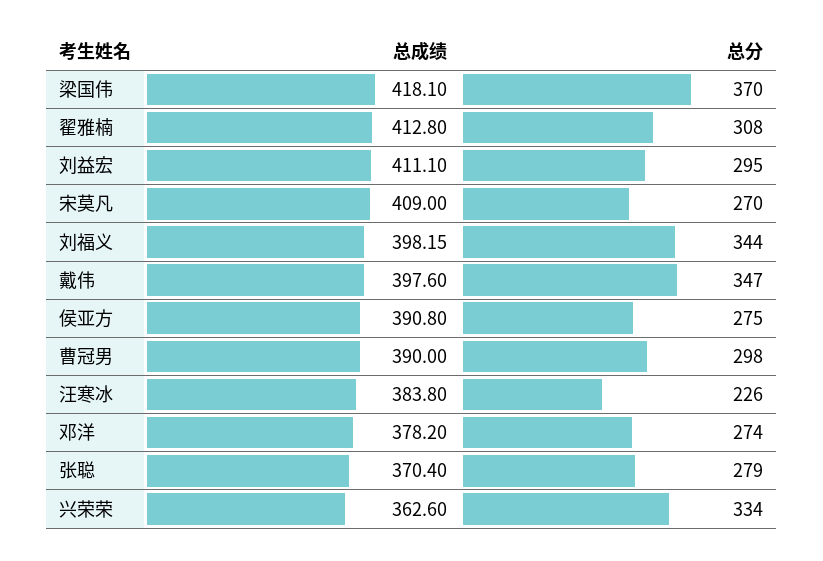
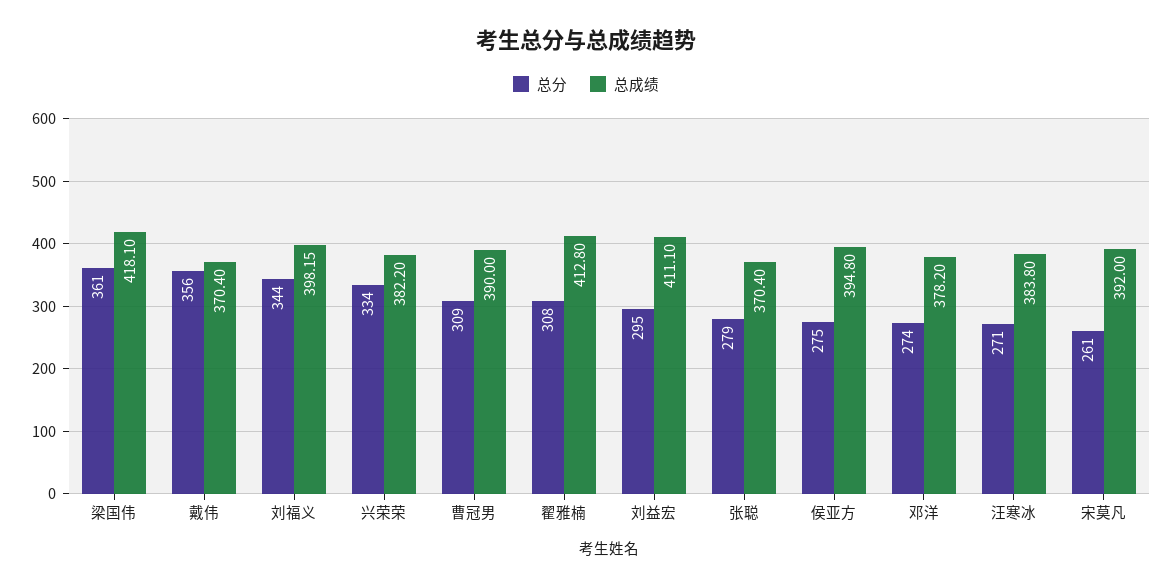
  {
    "总成绩": {
      "梁国伟": 418.1,
      "翟雅楠": 412.8,
      "刘益宏": 411.1,
-     "宋莫凡": 409,
+     "宋莫凡": 392,
      "刘福义": 398.15,
-     "戴伟": 397.6,
+     "戴伟": 370.4,
-     "侯亚方": 390.8,
+     "侯亚方": 394.8,
      "曹冠男": 390,
      "汪寒冰": 383.8,
      "邓洋": 378.2,
      "张聪": 370.4,
-     "兴荣荣": 362.6
+     "兴荣荣": 382.2
    },
    "总分": {
-     "梁国伟": 370,
+     "梁国伟": 361,
      "翟雅楠": 308,
      "刘益宏": 295,
-     "宋莫凡": 270,
+     "宋莫凡": 261,
      "刘福义": 344,
-     "戴伟": 347,
+     "戴伟": 356,
      "侯亚方": 275,
-     "曹冠男": 298,
+     "曹冠男": 309,
-     "汪寒冰": 226,
+     "汪寒冰": 271,
      "邓洋": 274,
      "张聪": 279,
      "兴荣荣": 334
    }
  }

